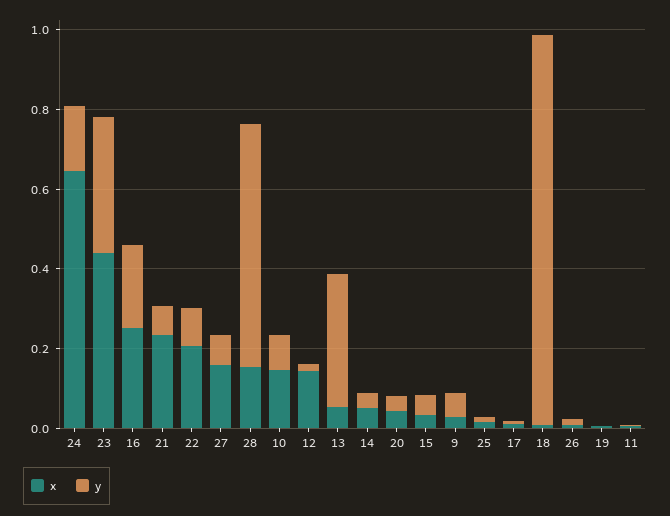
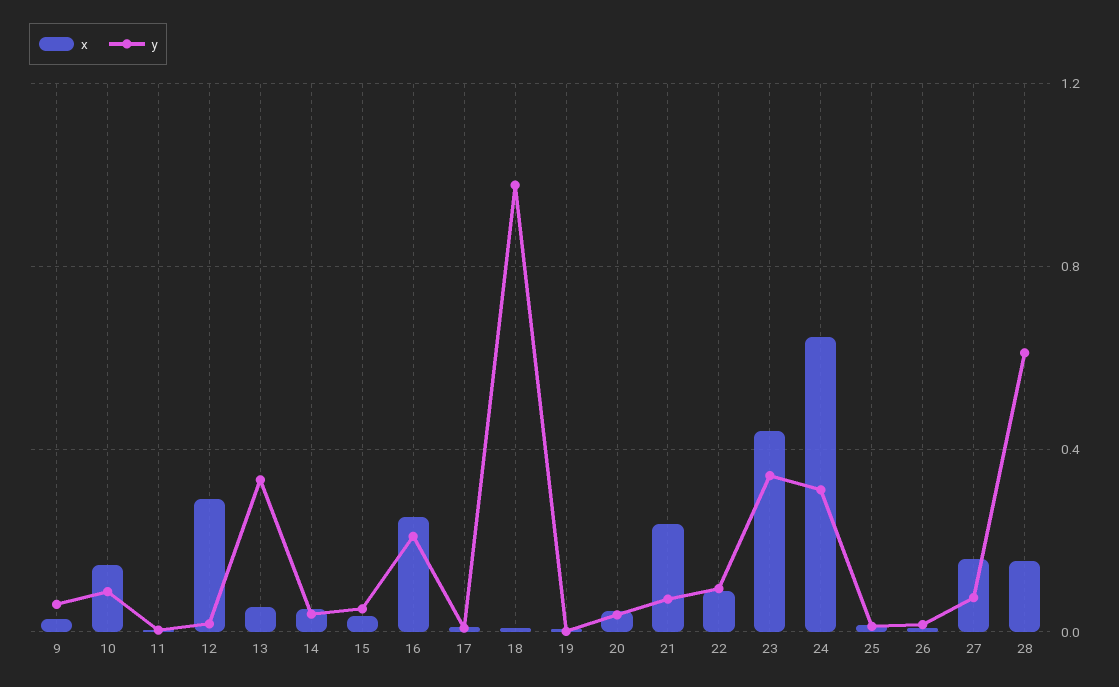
  {
    "x": {
      "24": 0.65,
      "23": 0.45,
      "16": 0.25,
      "21": 0.25,
-     "22": 0.2,
+     "22": 0.1,
      "27": 0.15,
      "28": 0.15,
      "10": 0.15,
-     "12": 0.15,
+     "12": 0.3,
      "13": 0.05,
      "14": 0.05,
      "20": 0.05,
      "15": 0.05,
      "9": 0.05,
      "25": 0,
      "17": 0,
      "18": 0,
      "26": 0,
      "19": 0,
      "11": 0
    },
    "y": {
-     "24": 0.15,
+     "24": 0.3,
      "23": 0.35,
      "16": 0.2,
      "21": 0.05,
      "22": 0.1,
      "27": 0.05,
      "28": 0.6,
      "10": 0.1,
      "12": 0,
      "13": 0.35,
      "14": 0.05,
      "20": 0.05,
      "15": 0.05,
      "9": 0.05,
      "25": 0,
      "17": 0,
      "18": 1,
      "26": 0,
      "19": 0,
      "11": 0
    }
  }

